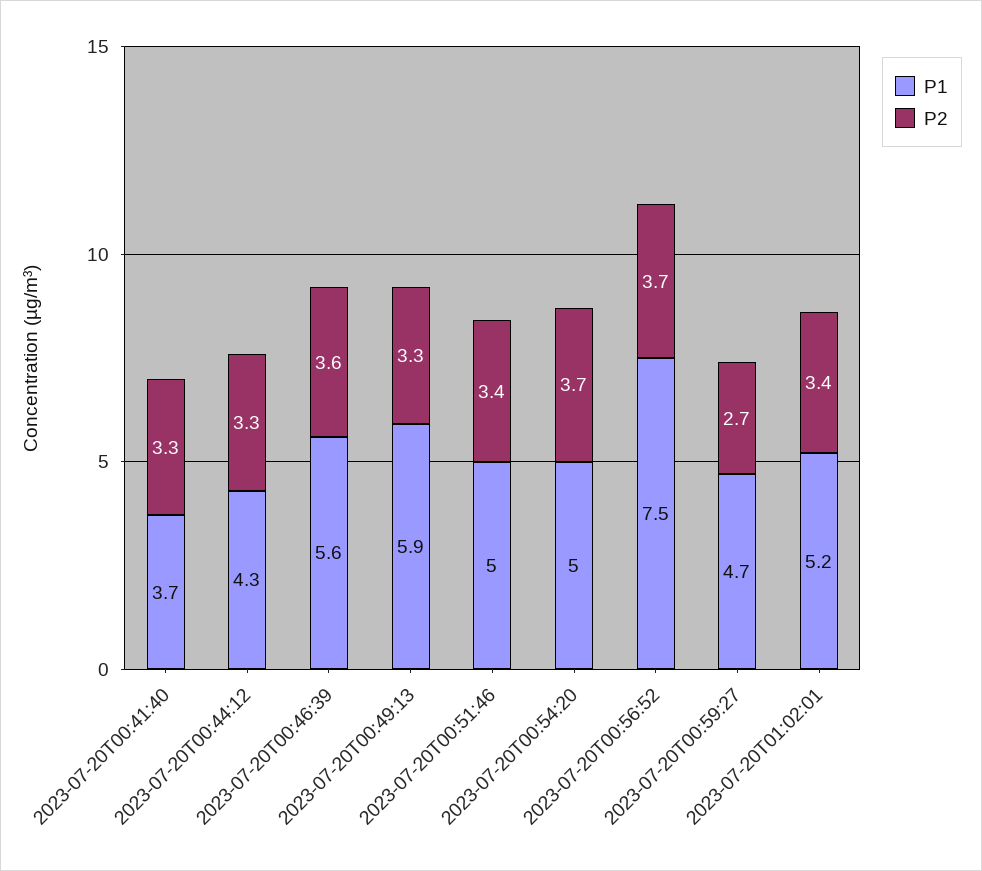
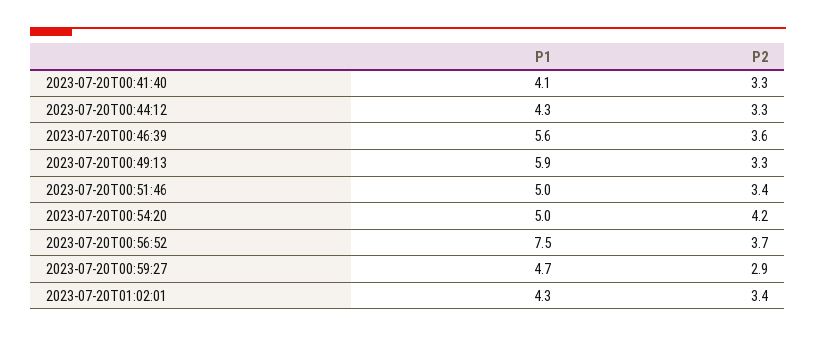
  {
    "P1": {
-     "2023-07-20T00:41:40": 3.7,
+     "2023-07-20T00:41:40": 4.1,
      "2023-07-20T00:44:12": 4.3,
      "2023-07-20T00:46:39": 5.6,
      "2023-07-20T00:49:13": 5.9,
      "2023-07-20T00:51:46": 5,
      "2023-07-20T00:54:20": 5,
      "2023-07-20T00:56:52": 7.5,
      "2023-07-20T00:59:27": 4.7,
-     "2023-07-20T01:02:01": 5.2
+     "2023-07-20T01:02:01": 4.3
    },
    "P2": {
      "2023-07-20T00:41:40": 3.3,
      "2023-07-20T00:44:12": 3.3,
      "2023-07-20T00:46:39": 3.6,
      "2023-07-20T00:49:13": 3.3,
      "2023-07-20T00:51:46": 3.4,
-     "2023-07-20T00:54:20": 3.7,
+     "2023-07-20T00:54:20": 4.2,
      "2023-07-20T00:56:52": 3.7,
-     "2023-07-20T00:59:27": 2.7,
+     "2023-07-20T00:59:27": 2.9,
      "2023-07-20T01:02:01": 3.4
    }
  }

